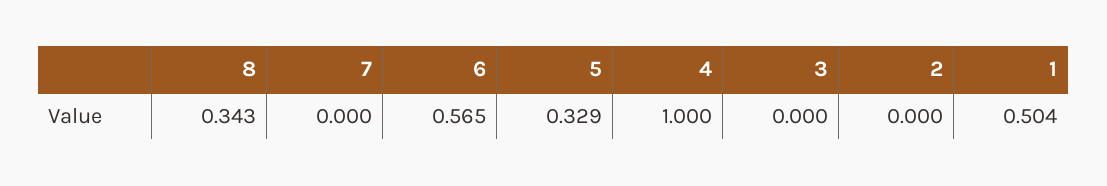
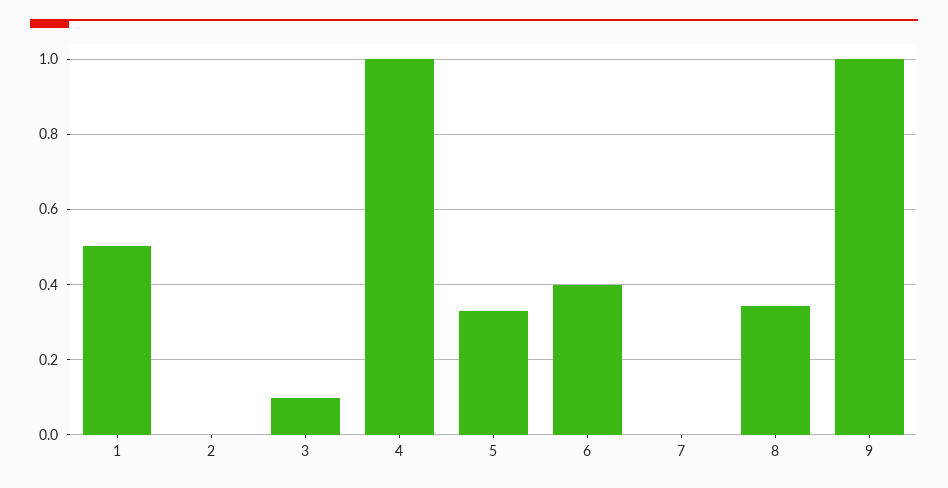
  {
    "8": 0.343,
    "7": 0,
-   "6": 0.565,
+   "6": 0.4,
    "5": 0.329,
    "4": 1,
-   "3": 0,
+   "3": 0.1,
    "2": 0,
-   "1": 0.504
+   "1": 0.504,
+   "9": 1
  }

